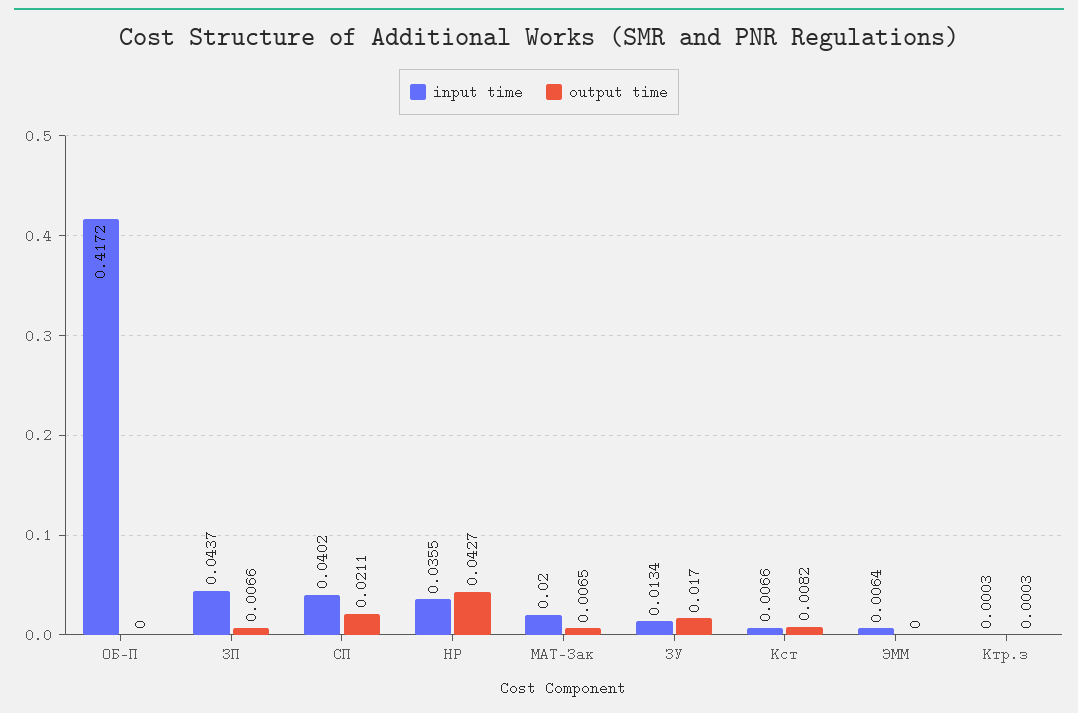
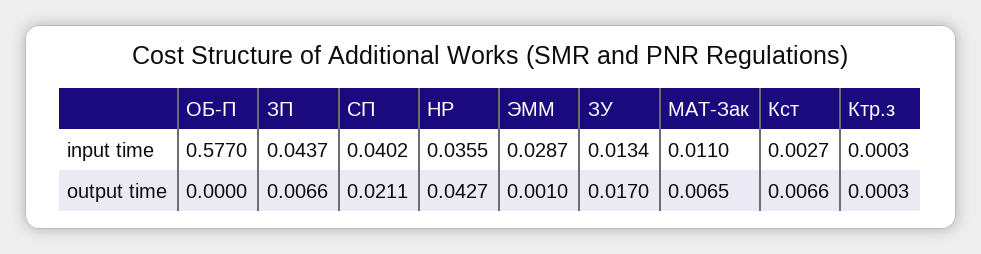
  {
    "input time": {
-     "ОБ-П": 0.4172,
+     "ОБ-П": 0.577,
      "ЗП": 0.0437,
      "СП": 0.0402,
      "НР": 0.0355,
-     "МАТ-Зак": 0.02,
+     "МАТ-Зак": 0.011,
      "ЗУ": 0.0134,
-     "Кст": 0.0066,
+     "Кст": 0.0027,
-     "ЭММ": 0.0064,
+     "ЭММ": 0.0287,
      "Ктр.з": 0.0003
    },
    "output time": {
      "ОБ-П": 0,
      "ЗП": 0.0066,
      "СП": 0.0211,
      "НР": 0.0427,
      "МАТ-Зак": 0.0065,
      "ЗУ": 0.017,
-     "Кст": 0.0082,
+     "Кст": 0.0066,
-     "ЭММ": 0,
+     "ЭММ": 0.001,
      "Ктр.з": 0.0003
    }
  }

